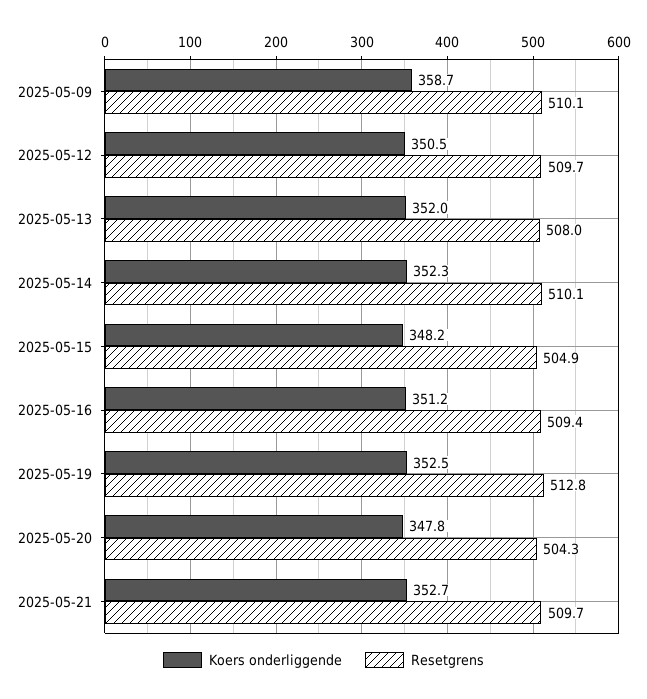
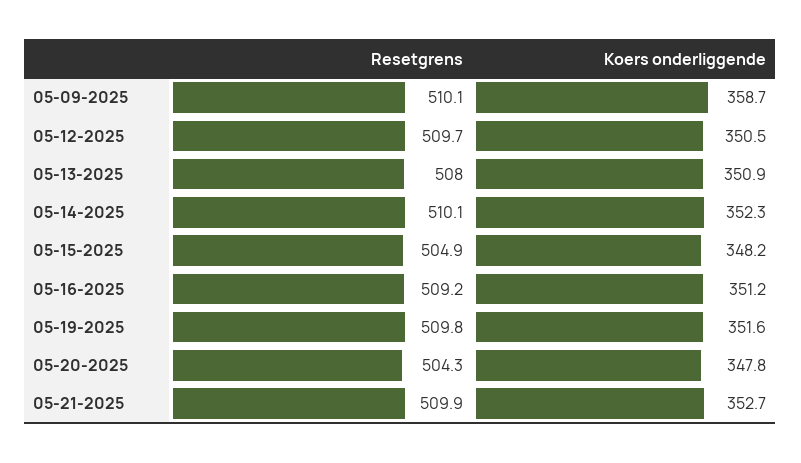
  {
    "Koers onderliggende": {
      "2025-05-09": 358.7,
      "2025-05-12": 350.5,
-     "2025-05-13": 352,
+     "2025-05-13": 350.9,
      "2025-05-14": 352.3,
      "2025-05-15": 348.2,
      "2025-05-16": 351.2,
-     "2025-05-19": 352.5,
+     "2025-05-19": 351.6,
      "2025-05-20": 347.8,
      "2025-05-21": 352.7
    },
    "Resetgrens": {
      "2025-05-09": 510.1,
      "2025-05-12": 509.7,
      "2025-05-13": 508,
      "2025-05-14": 510.1,
      "2025-05-15": 504.9,
-     "2025-05-16": 509.4,
+     "2025-05-16": 509.2,
-     "2025-05-19": 512.8,
+     "2025-05-19": 509.8,
      "2025-05-20": 504.3,
-     "2025-05-21": 509.7
+     "2025-05-21": 509.9
    }
  }

